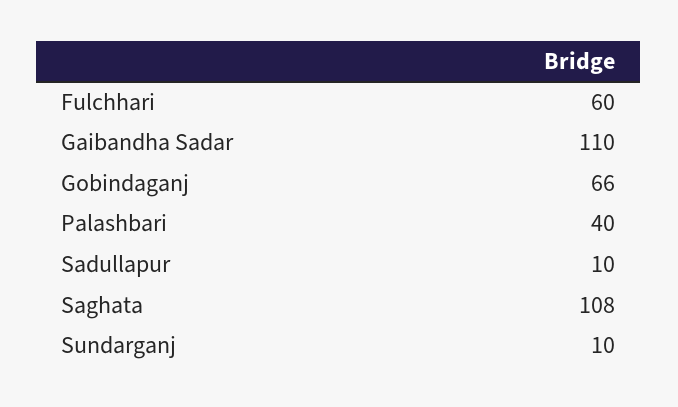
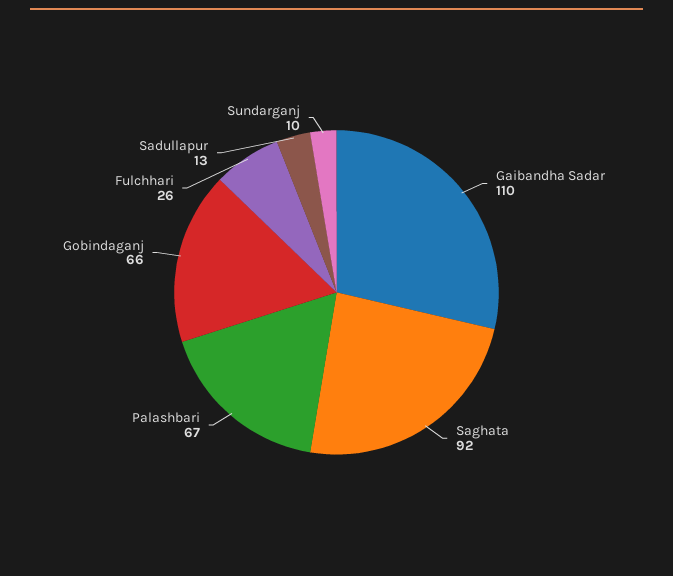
  {
-   "Fulchhari": 60,
+   "Fulchhari": 26,
    "Gaibandha Sadar": 110,
    "Gobindaganj": 66,
-   "Palashbari": 40,
+   "Palashbari": 67,
-   "Sadullapur": 10,
+   "Sadullapur": 13,
-   "Saghata": 108,
+   "Saghata": 92,
    "Sundarganj": 10
  }

